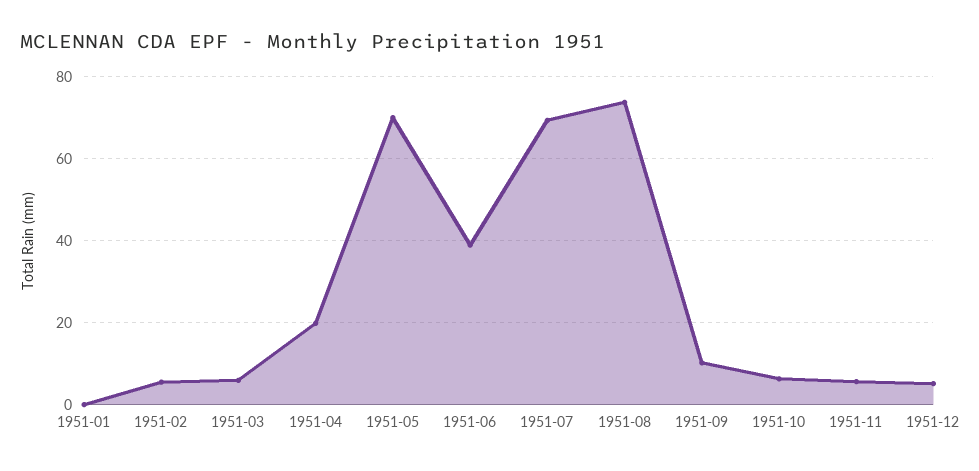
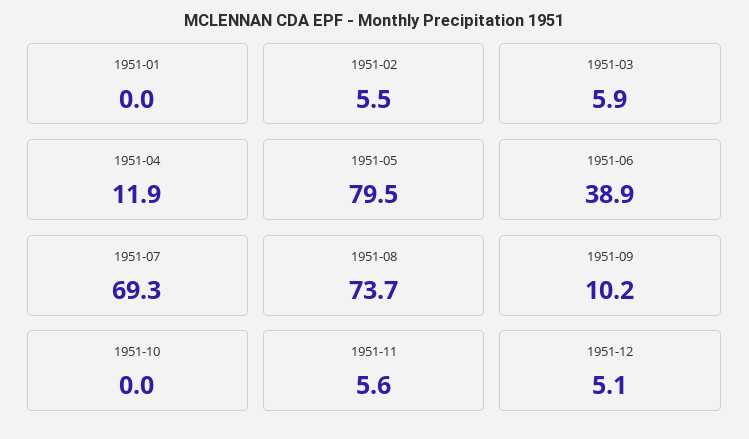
  {
    "1951-01": 0,
    "1951-02": 5.5,
    "1951-03": 5.9,
-   "1951-04": 20,
+   "1951-04": 11.9,
-   "1951-05": 70,
+   "1951-05": 79.5,
    "1951-06": 38.9,
    "1951-07": 69.3,
    "1951-08": 73.7,
    "1951-09": 10.2,
-   "1951-10": 6,
+   "1951-10": 0,
    "1951-11": 5.6,
    "1951-12": 5.1
  }

